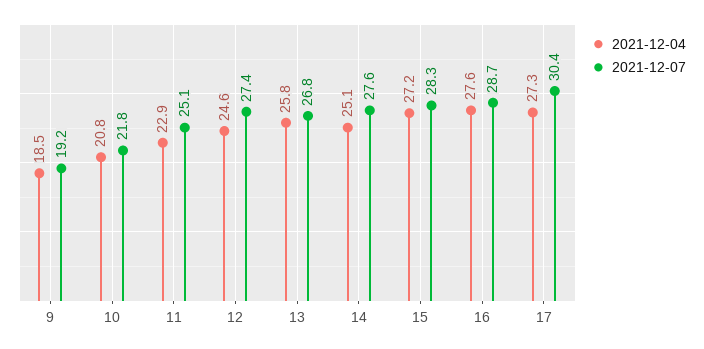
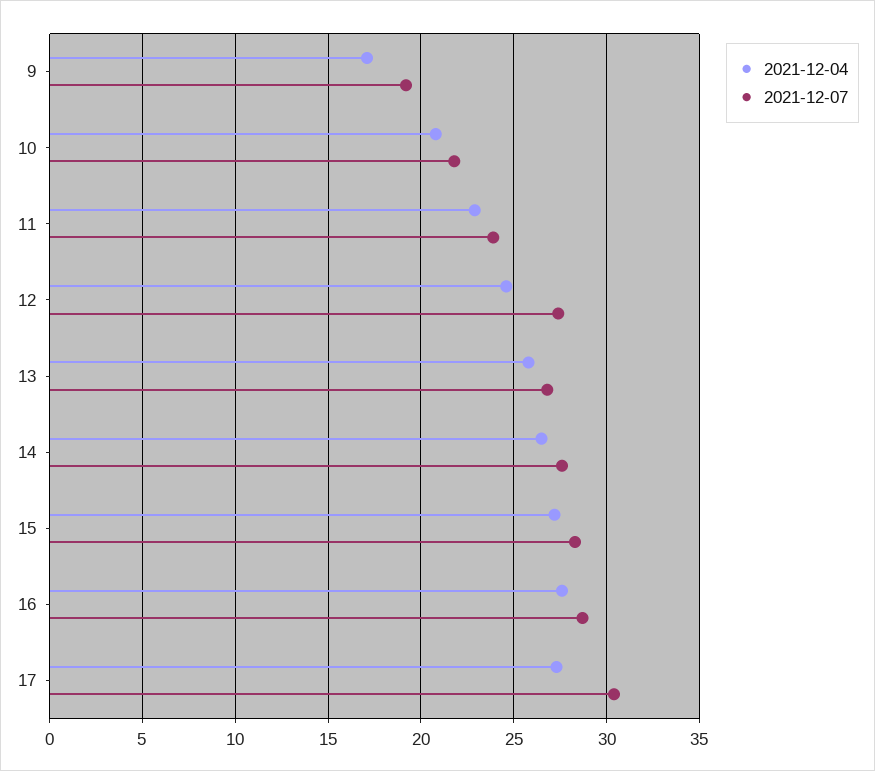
  {
    "2021-12-04": {
-     "9": 18.5,
+     "9": 17,
      "10": 20.8,
      "11": 22.9,
      "12": 24.6,
      "13": 25.8,
-     "14": 25.1,
+     "14": 26.5,
      "15": 27.2,
      "16": 27.6,
      "17": 27.3
    },
    "2021-12-07": {
      "9": 19.2,
      "10": 21.8,
-     "11": 25.1,
+     "11": 24,
      "12": 27.4,
      "13": 26.8,
      "14": 27.6,
      "15": 28.3,
      "16": 28.7,
      "17": 30.4
    }
  }

